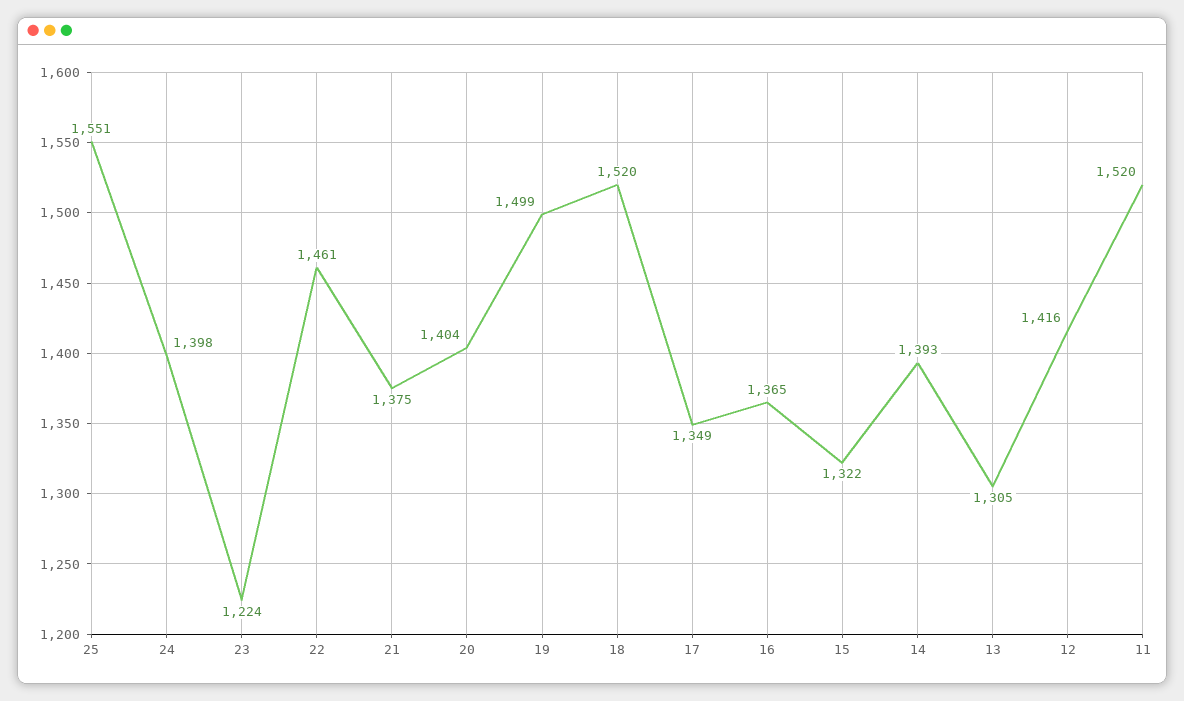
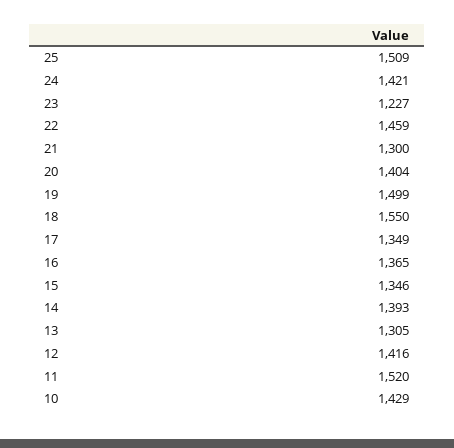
  {
-   "25": 1551,
+   "25": 1509,
-   "24": 1398,
+   "24": 1421,
-   "23": 1224,
+   "23": 1227,
-   "22": 1461,
+   "22": 1459,
-   "21": 1375,
+   "21": 1300,
    "20": 1404,
    "19": 1499,
-   "18": 1520,
+   "18": 1550,
    "17": 1349,
    "16": 1365,
-   "15": 1322,
+   "15": 1346,
    "14": 1393,
    "13": 1305,
    "12": 1416,
-   "11": 1520
+   "11": 1520,
+   "10": 1429
  }

